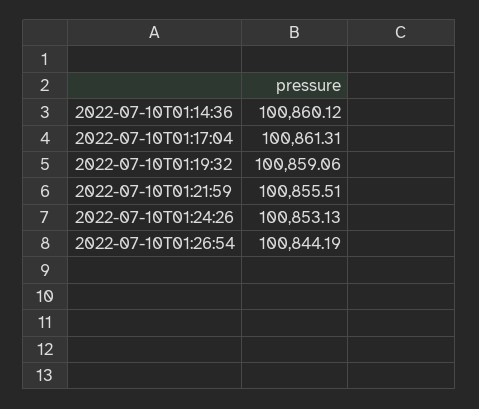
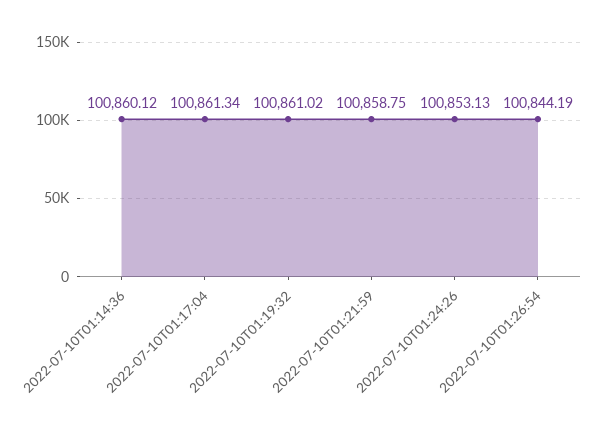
  {
    "2022-07-10T01:14:36": 100860.12,
-   "2022-07-10T01:17:04": 100861.31,
+   "2022-07-10T01:17:04": 100861.34,
-   "2022-07-10T01:19:32": 100859.06,
+   "2022-07-10T01:19:32": 100861.02,
-   "2022-07-10T01:21:59": 100855.51,
+   "2022-07-10T01:21:59": 100858.75,
    "2022-07-10T01:24:26": 100853.13,
    "2022-07-10T01:26:54": 100844.19
  }

